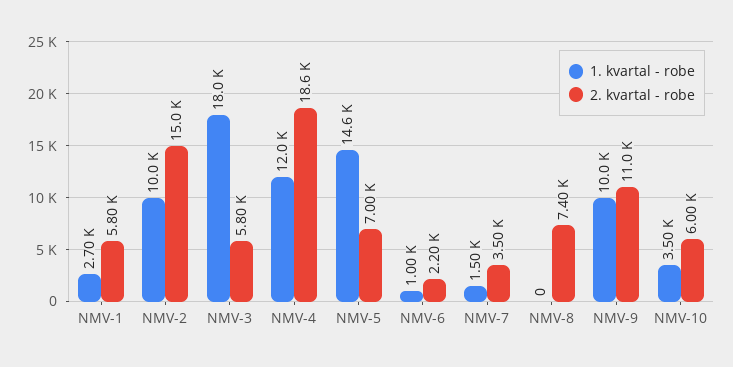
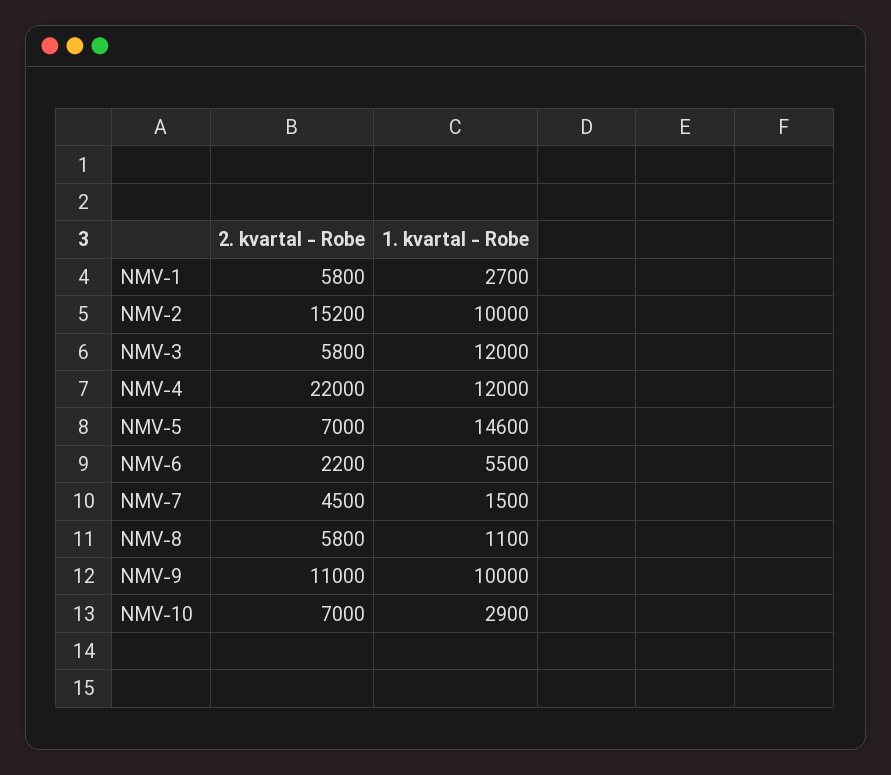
  {
    "1. kvartal - robe": {
      "NMV-1": 2700,
      "NMV-2": 10000,
-     "NMV-3": 18000,
+     "NMV-3": 12000,
      "NMV-4": 12000,
      "NMV-5": 14600,
-     "NMV-6": 1000,
+     "NMV-6": 5500,
      "NMV-7": 1500,
-     "NMV-8": 0,
+     "NMV-8": 1100,
      "NMV-9": 10000,
-     "NMV-10": 3500
+     "NMV-10": 2900
    },
    "2. kvartal - robe": {
      "NMV-1": 5800,
-     "NMV-2": 15000,
+     "NMV-2": 15200,
      "NMV-3": 5800,
-     "NMV-4": 18600,
+     "NMV-4": 22000,
      "NMV-5": 7000,
      "NMV-6": 2200,
-     "NMV-7": 3500,
+     "NMV-7": 4500,
-     "NMV-8": 7400,
+     "NMV-8": 5800,
      "NMV-9": 11000,
-     "NMV-10": 6000
+     "NMV-10": 7000
    }
  }

